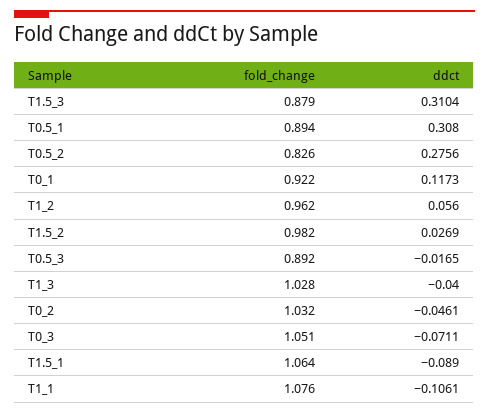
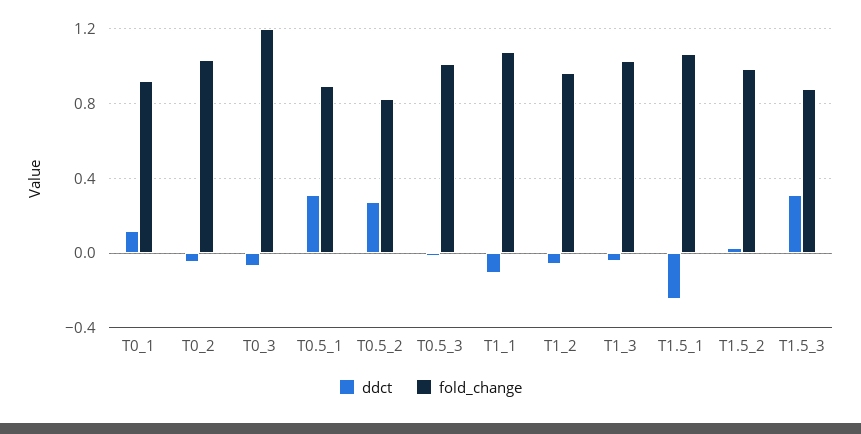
  {
    "fold_change": {
      "T1.5_3": 0.879,
      "T0.5_1": 0.894,
      "T0.5_2": 0.826,
      "T0_1": 0.922,
      "T1_2": 0.962,
      "T1.5_2": 0.982,
-     "T0.5_3": 0.892,
+     "T0.5_3": 1,
      "T1_3": 1.028,
      "T0_2": 1.032,
-     "T0_3": 1.051,
+     "T0_3": 1.2,
      "T1.5_1": 1.064,
      "T1_1": 1.076
    },
    "ddct": {
      "T1.5_3": 0.3104,
      "T0.5_1": 0.308,
      "T0.5_2": 0.2756,
      "T0_1": 0.1173,
-     "T1_2": 0.056,
+     "T1_2": -0.05,
      "T1.5_2": 0.0269,
      "T0.5_3": -0.0165,
      "T1_3": -0.04,
      "T0_2": -0.0461,
      "T0_3": -0.0711,
-     "T1.5_1": -0.089,
+     "T1.5_1": -0.25,
      "T1_1": -0.1061
    }
  }

